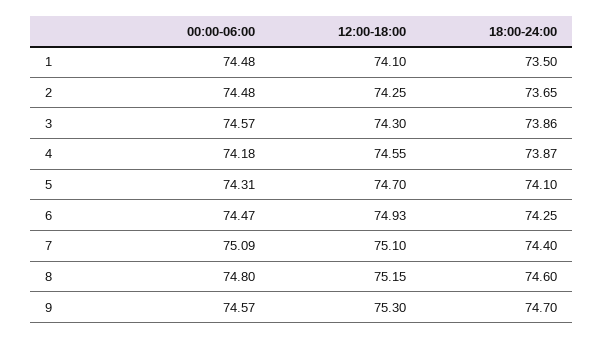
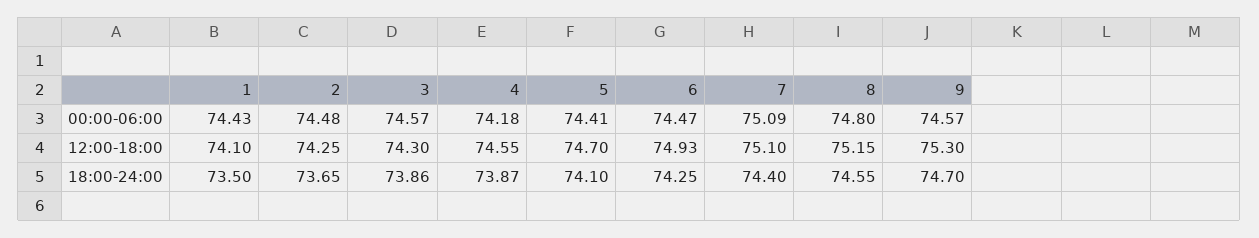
  {
    "00:00-06:00": {
-     "1": 74.48,
+     "1": 74.43,
      "2": 74.48,
      "3": 74.57,
      "4": 74.18,
-     "5": 74.31,
+     "5": 74.41,
      "6": 74.47,
      "7": 75.09,
      "8": 74.8,
      "9": 74.57
    },
    "12:00-18:00": {
      "1": 74.1,
      "2": 74.25,
      "3": 74.3,
      "4": 74.55,
      "5": 74.7,
      "6": 74.93,
      "7": 75.1,
      "8": 75.15,
      "9": 75.3
    },
    "18:00-24:00": {
      "1": 73.5,
      "2": 73.65,
      "3": 73.86,
      "4": 73.87,
      "5": 74.1,
      "6": 74.25,
      "7": 74.4,
-     "8": 74.6,
+     "8": 74.55,
      "9": 74.7
    }
  }

